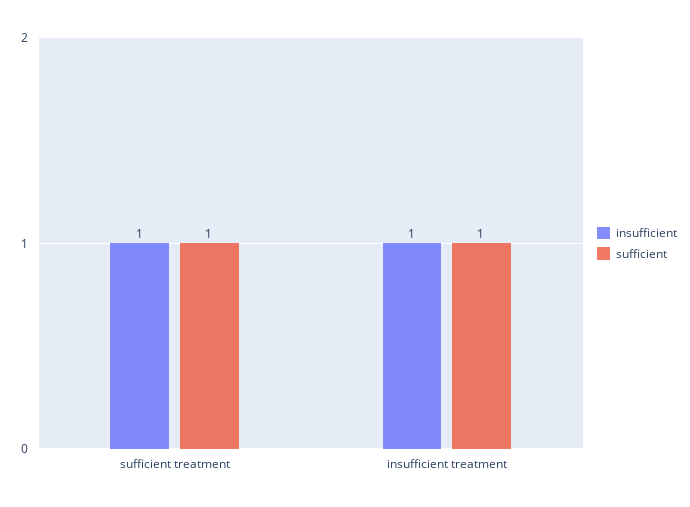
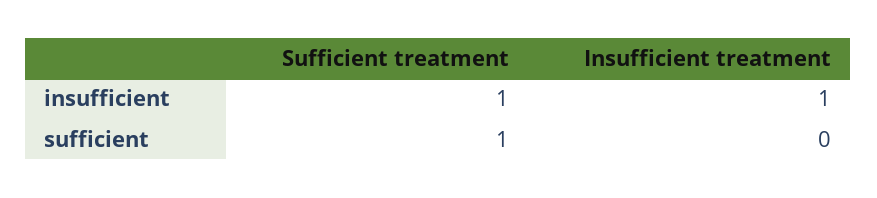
  {
    "insufficient": {
      "sufficient treatment": 1,
      "insufficient treatment": 1
    },
    "sufficient": {
      "sufficient treatment": 1,
-     "insufficient treatment": 1
+     "insufficient treatment": 0
    }
  }

